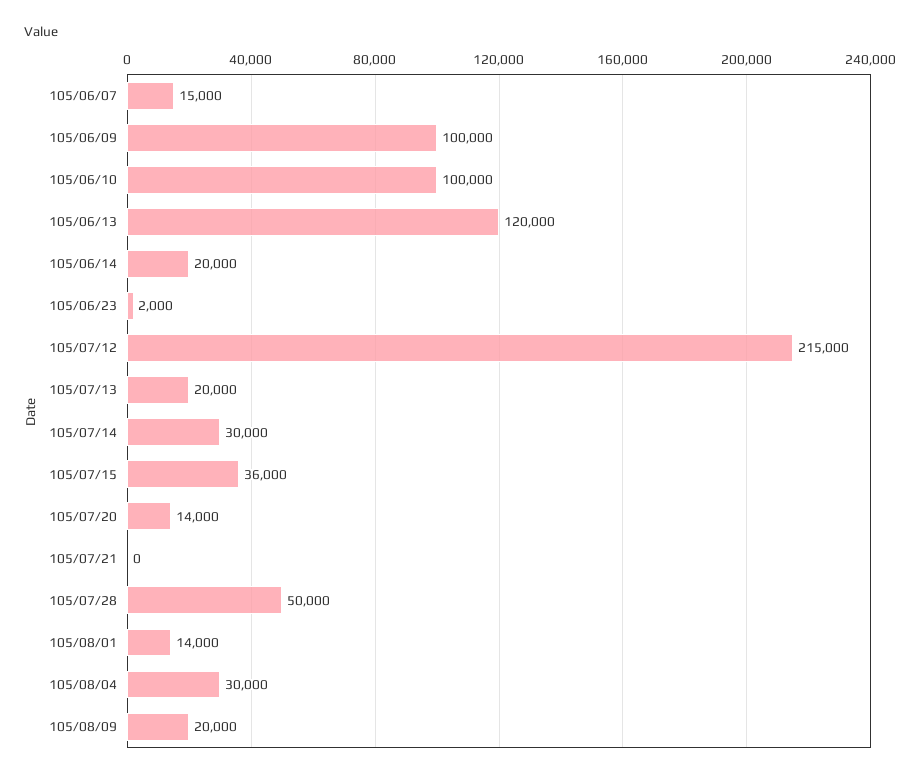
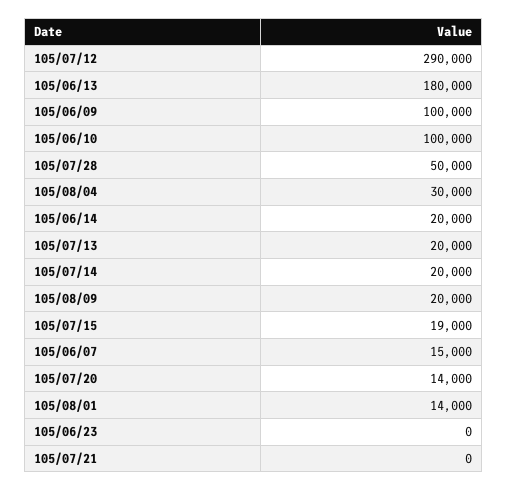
  {
    "105/06/07": 15000,
    "105/06/09": 100000,
    "105/06/10": 100000,
-   "105/06/13": 120000,
+   "105/06/13": 180000,
    "105/06/14": 20000,
-   "105/06/23": 2000,
+   "105/06/23": 0,
-   "105/07/12": 215000,
+   "105/07/12": 290000,
    "105/07/13": 20000,
-   "105/07/14": 30000,
+   "105/07/14": 20000,
-   "105/07/15": 36000,
+   "105/07/15": 19000,
    "105/07/20": 14000,
    "105/07/21": 0,
    "105/07/28": 50000,
    "105/08/01": 14000,
    "105/08/04": 30000,
    "105/08/09": 20000
  }

